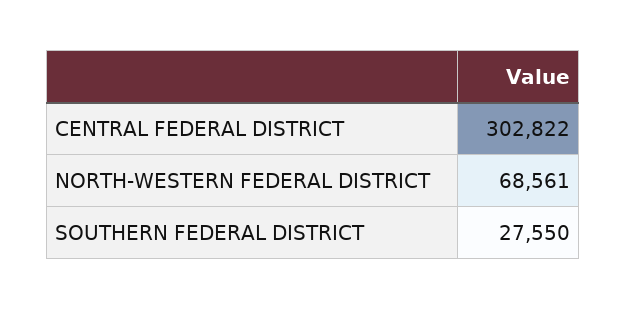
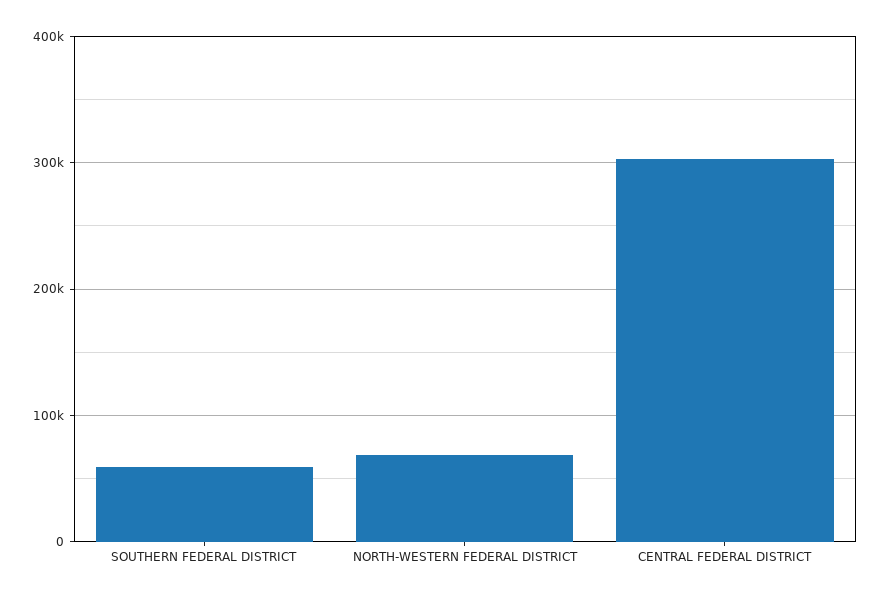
  {
    "CENTRAL FEDERAL DISTRICT": 302822,
    "NORTH-WESTERN FEDERAL DISTRICT": 68561,
-   "SOUTHERN FEDERAL DISTRICT": 27550
+   "SOUTHERN FEDERAL DISTRICT": 60000
  }

